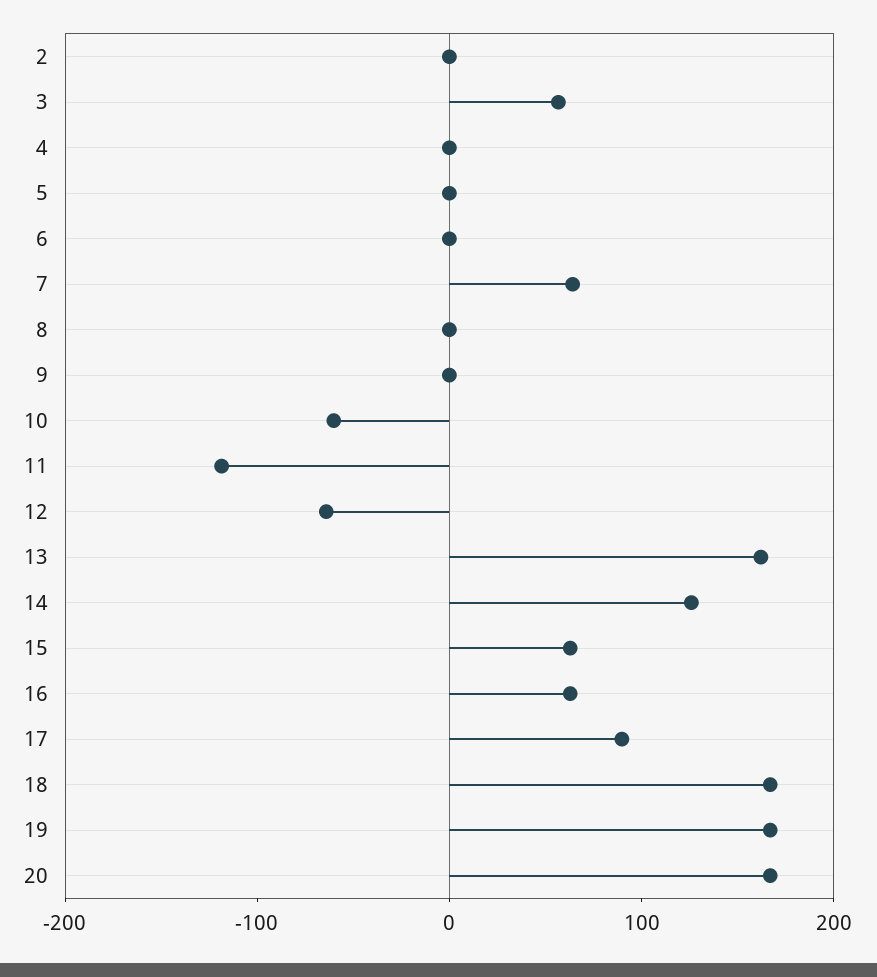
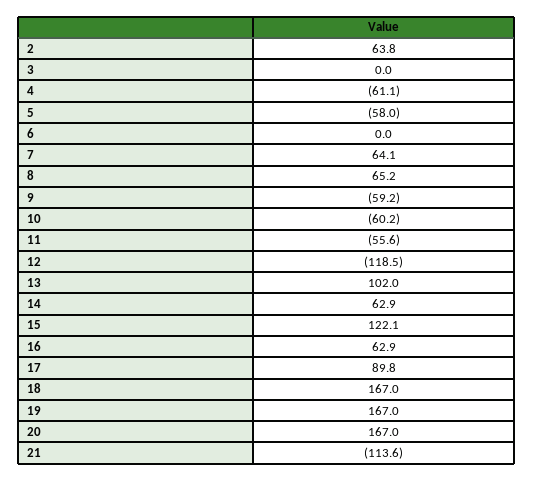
  {
-   "2": 0,
+   "2": 63.8,
-   "3": 60,
+   "3": 0,
-   "4": 0,
+   "4": -61.1,
-   "5": 0,
+   "5": -58,
    "6": 0,
    "7": 64.1,
-   "8": 0,
+   "8": 65.2,
-   "9": 0,
+   "9": -59.2,
    "10": -60.2,
-   "11": -120,
+   "11": -55.6,
-   "12": -60,
+   "12": -118.5,
-   "13": 160,
+   "13": 102,
-   "14": 120,
+   "14": 62.9,
-   "15": 60,
+   "15": 122.1,
    "16": 62.9,
    "17": 89.8,
    "18": 167,
    "19": 167,
-   "20": 167
+   "20": 167,
+   "21": -113.6
  }

